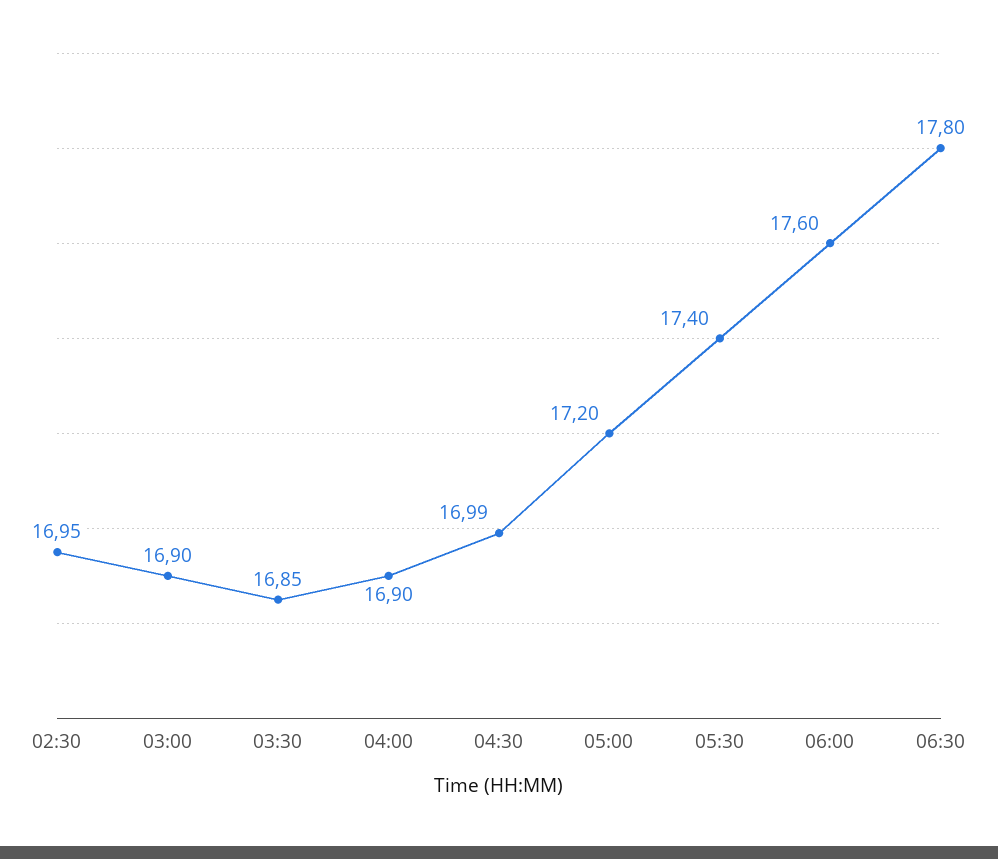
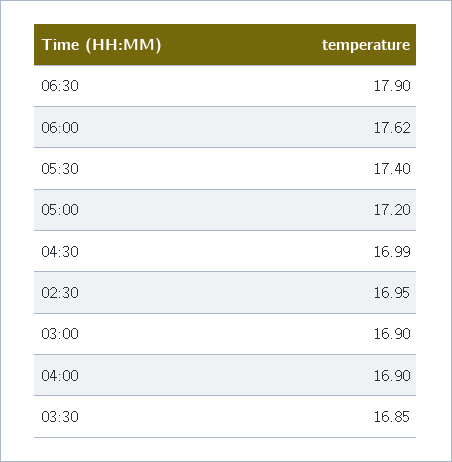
  {
    "02:30": 16.95,
    "03:00": 16.9,
    "03:30": 16.85,
    "04:00": 16.9,
    "04:30": 16.99,
    "05:00": 17.2,
    "05:30": 17.4,
-   "06:00": 17.6,
+   "06:00": 17.62,
-   "06:30": 17.8
+   "06:30": 17.9
  }

